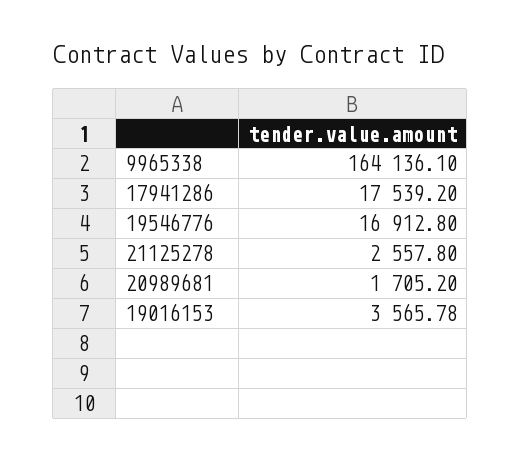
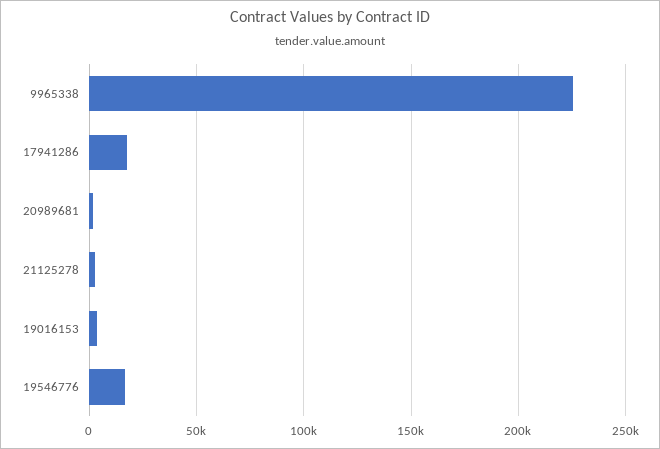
  {
-   "9965338": 164136.1,
+   "9965338": 225000,
    "17941286": 17539.2,
    "19546776": 16912.8,
    "21125278": 2557.8,
    "20989681": 1705.2,
    "19016153": 3565.78
  }

